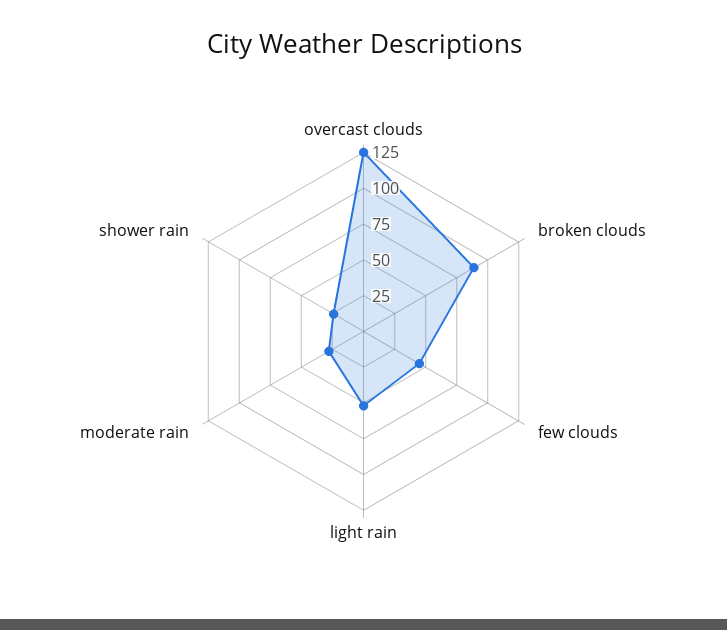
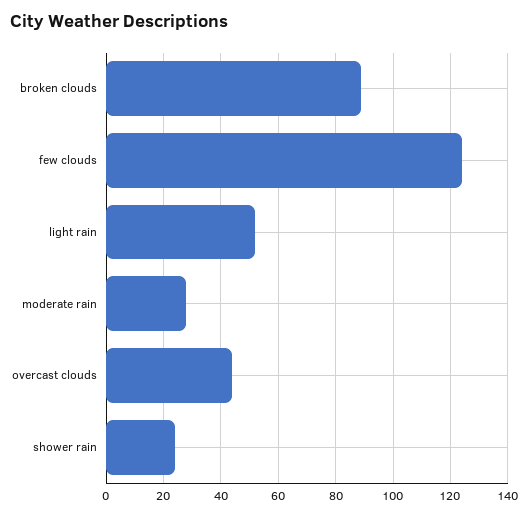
  {
-   "overcast clouds": 125,
+   "overcast clouds": 45,
    "broken clouds": 90,
-   "few clouds": 50,
+   "few clouds": 125,
    "light rain": 50,
    "moderate rain": 30,
    "shower rain": 25
  }

